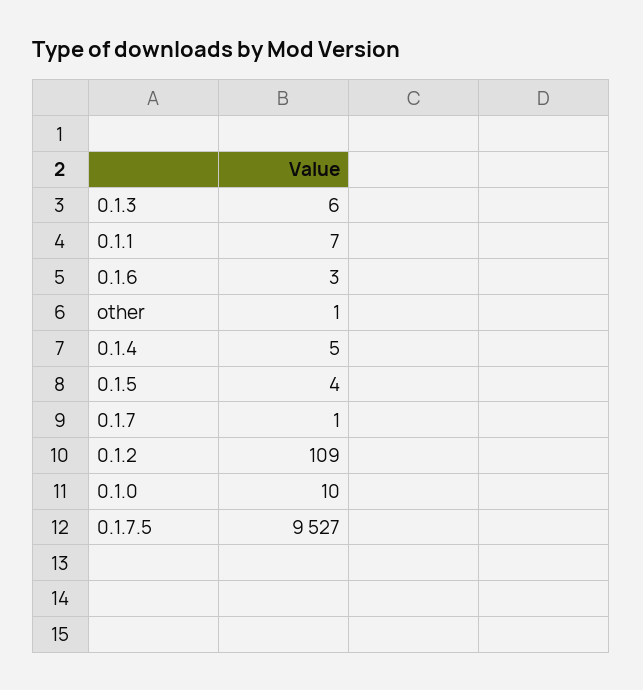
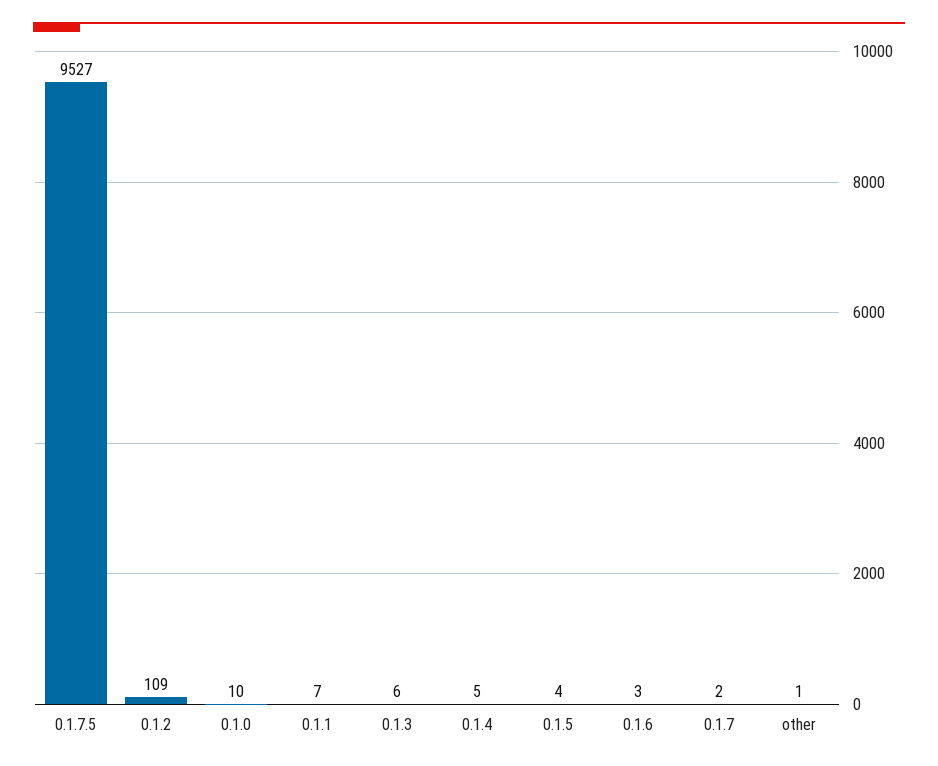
  {
    "0.1.3": 6,
    "0.1.1": 7,
    "0.1.6": 3,
    "other": 1,
    "0.1.4": 5,
    "0.1.5": 4,
-   "0.1.7": 1,
+   "0.1.7": 2,
    "0.1.2": 109,
    "0.1.0": 10,
    "0.1.7.5": 9527
  }

